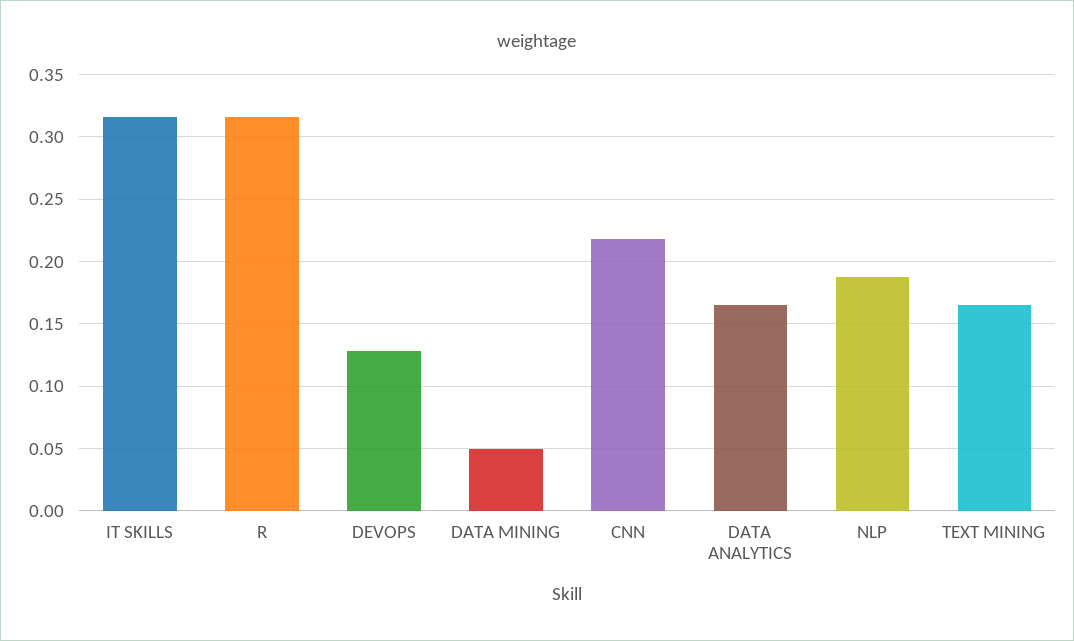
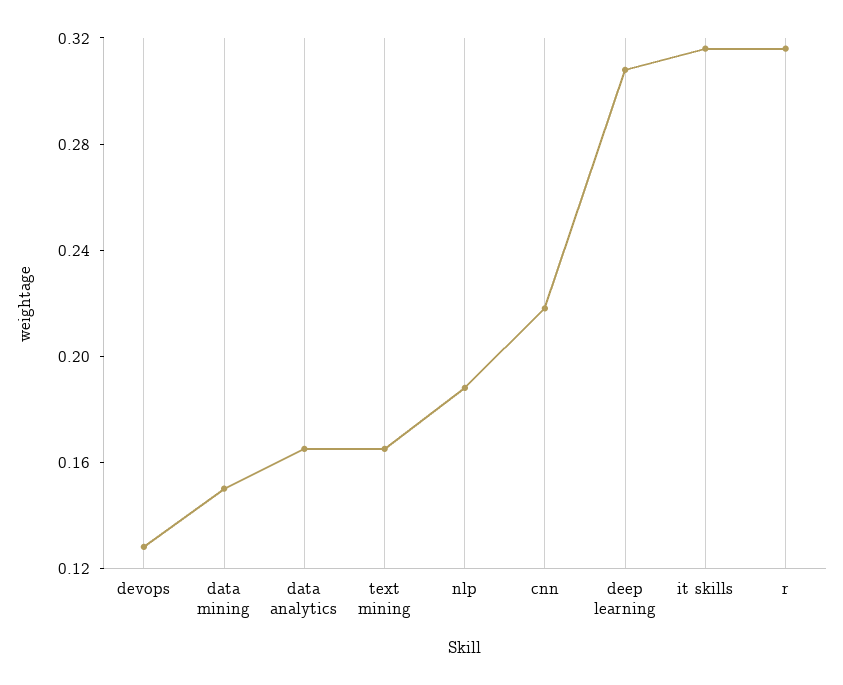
  {
    "IT SKILLS": 0.315,
    "R": 0.315,
    "DEVOPS": 0.13,
-   "DATA MINING": 0.05,
+   "DATA MINING": 0.15,
    "CNN": 0.22,
    "DATA ANALYTICS": 0.165,
    "NLP": 0.19,
-   "TEXT MINING": 0.165
+   "TEXT MINING": 0.165,
+   "deep learning": 0.31
  }

